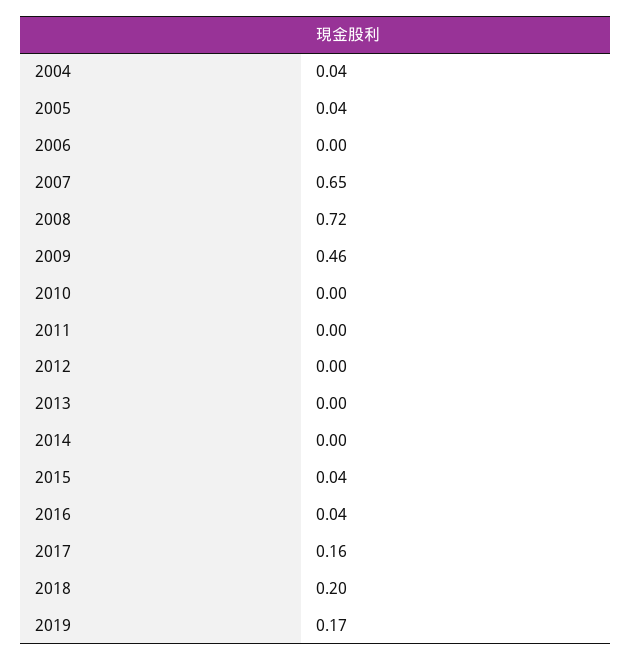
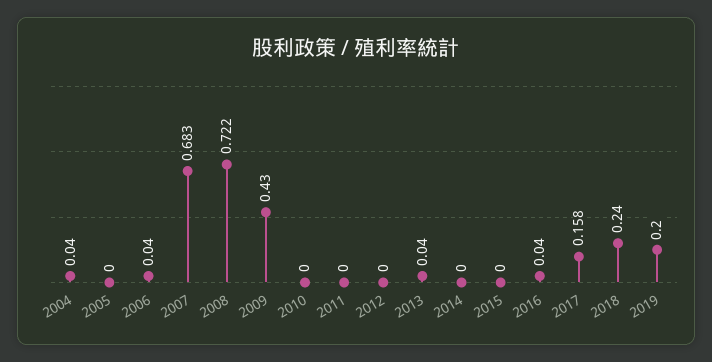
  {
    "2004": 0.04,
-   "2005": 0.04,
+   "2005": 0,
-   "2006": 0,
+   "2006": 0.04,
-   "2007": 0.65,
+   "2007": 0.683,
    "2008": 0.722,
-   "2009": 0.46,
+   "2009": 0.43,
    "2010": 0,
    "2011": 0,
    "2012": 0,
-   "2013": 0,
+   "2013": 0.04,
    "2014": 0,
-   "2015": 0.04,
+   "2015": 0,
    "2016": 0.04,
    "2017": 0.158,
-   "2018": 0.2,
+   "2018": 0.24,
-   "2019": 0.17
+   "2019": 0.2
  }

